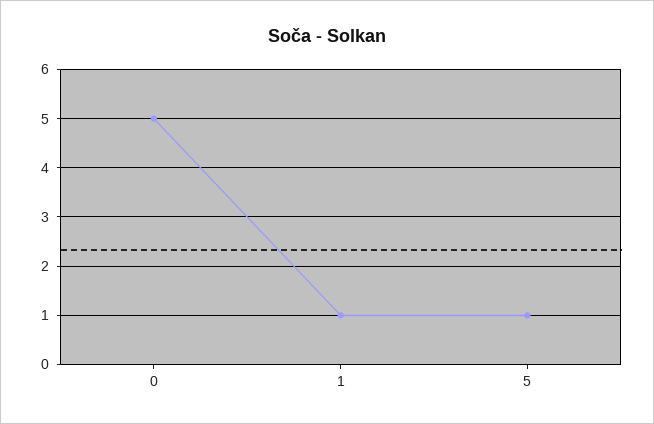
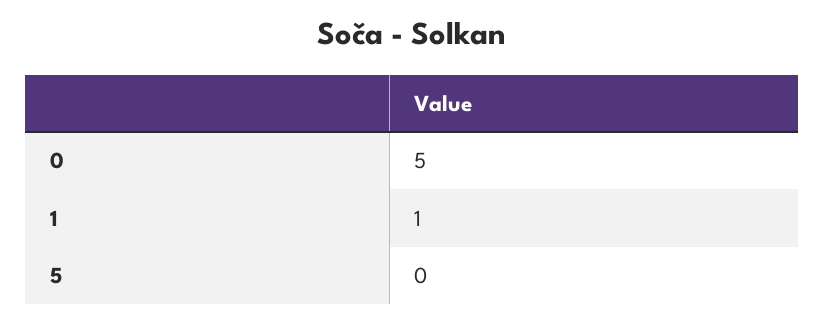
  {
    "0": 5,
    "1": 1,
-   "5": 1
+   "5": 0
  }

